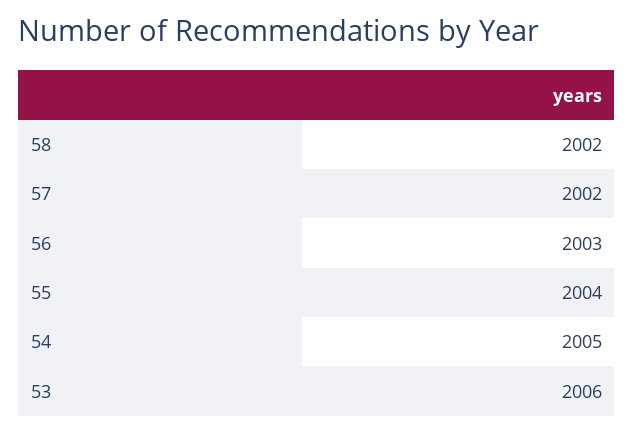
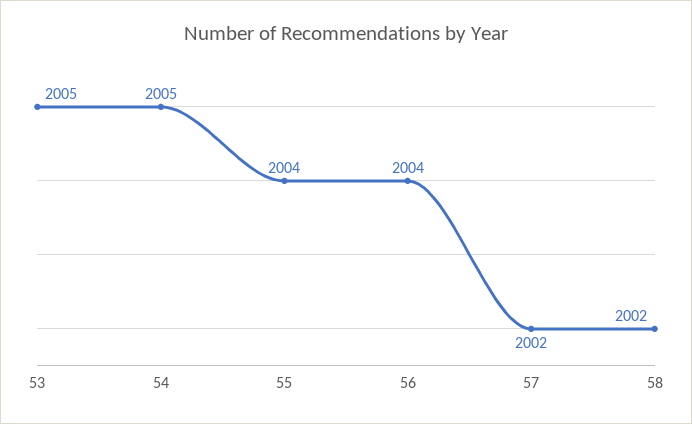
  {
    "58": 2002,
    "57": 2002,
-   "56": 2003,
+   "56": 2004,
    "55": 2004,
    "54": 2005,
-   "53": 2006
+   "53": 2005
  }

